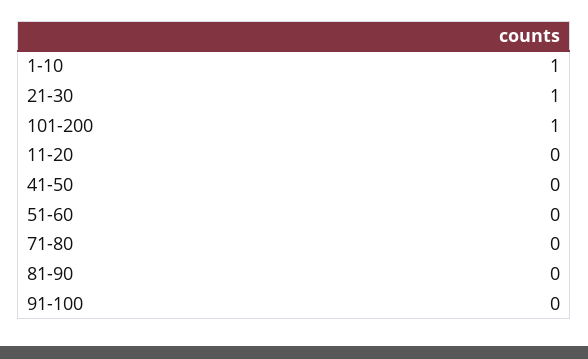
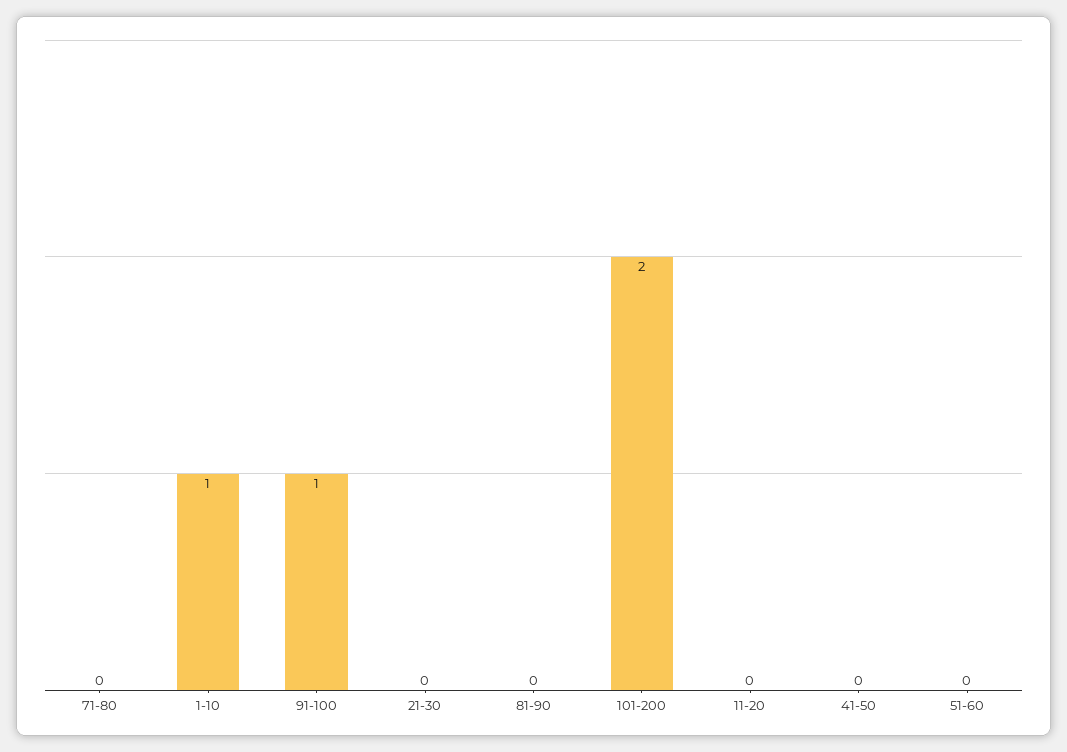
  {
    "1-10": 1,
-   "21-30": 1,
+   "21-30": 0,
-   "101-200": 1,
+   "101-200": 2,
    "11-20": 0,
    "41-50": 0,
    "51-60": 0,
    "71-80": 0,
    "81-90": 0,
-   "91-100": 0
+   "91-100": 1
  }

